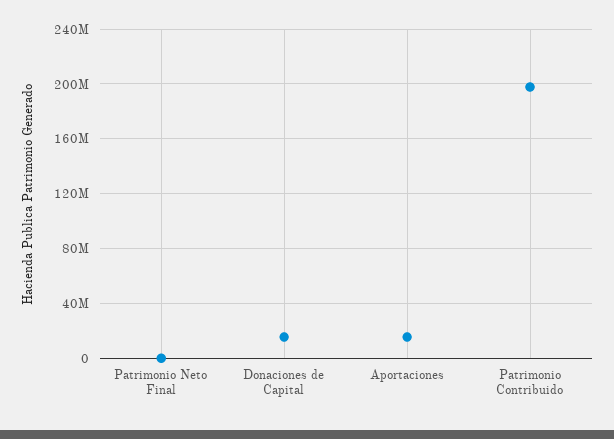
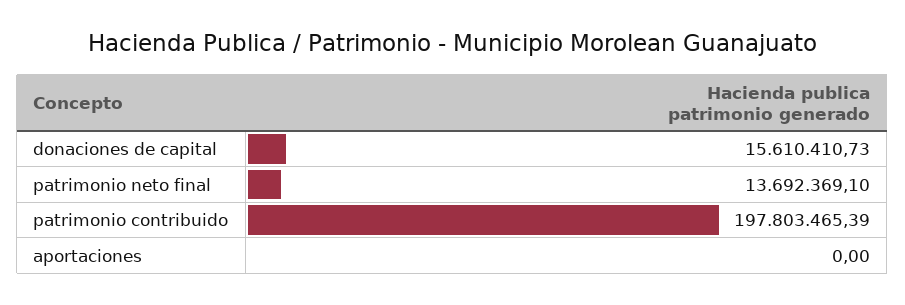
  {
-   "Patrimonio Neto Final": 0,
+   "Patrimonio Neto Final": 13692369.1,
    "Donaciones de Capital": 15610410.73,
-   "Aportaciones": 15000000,
+   "Aportaciones": 0,
    "Patrimonio Contribuido": 197803465.39
  }

